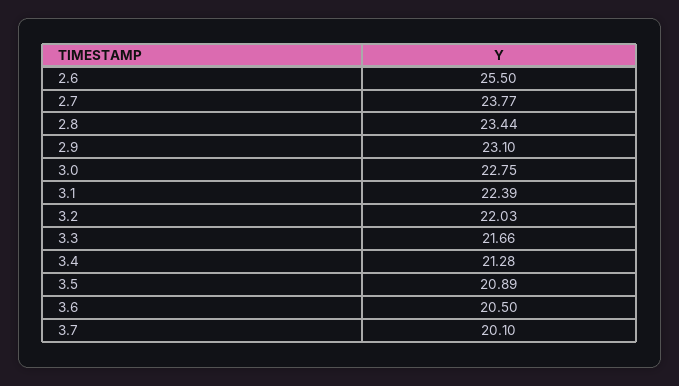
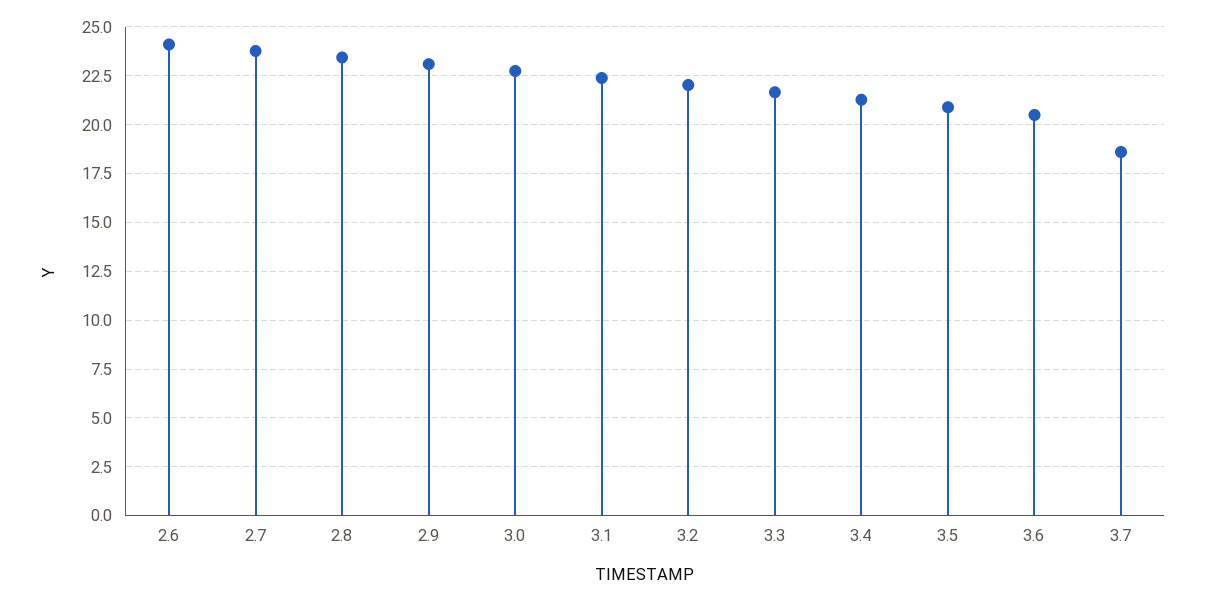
  {
-   "2.6": 25.5,
+   "2.6": 24,
    "2.7": 23.77,
    "2.8": 23.44,
    "2.9": 23.1,
    "3.0": 22.75,
    "3.1": 22.39,
    "3.2": 22.03,
    "3.3": 21.66,
    "3.4": 21.28,
    "3.5": 20.89,
    "3.6": 20.5,
-   "3.7": 20.1
+   "3.7": 18.5
  }

